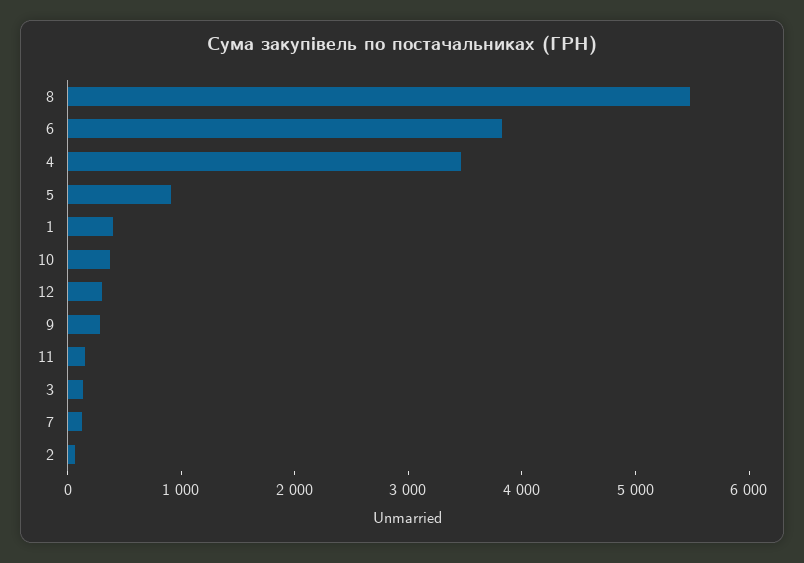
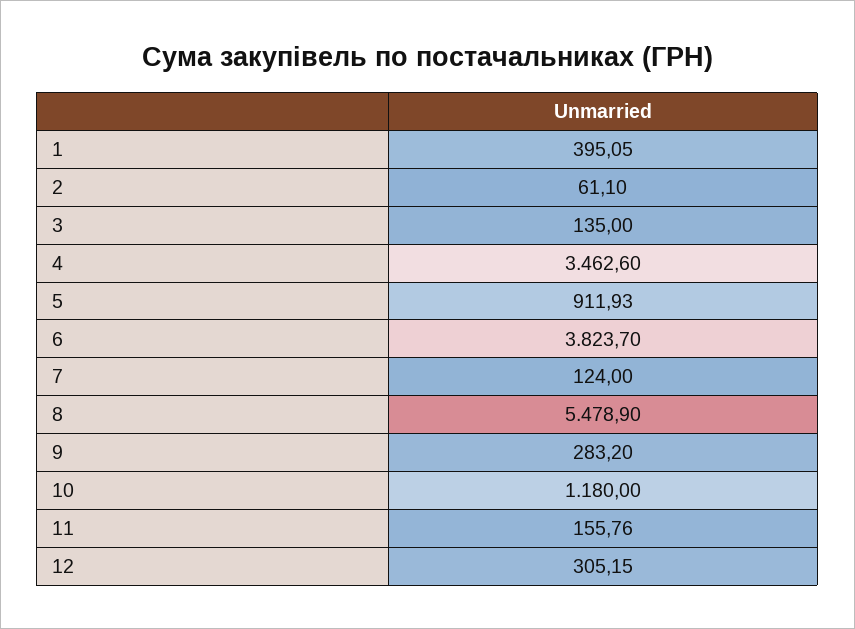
  {
    "8": 5478.9,
    "6": 3823.7,
    "4": 3462.6,
    "5": 911.93,
    "1": 395.05,
-   "10": 400,
+   "10": 1180,
    "12": 305.15,
    "9": 283.2,
    "11": 155.76,
    "3": 135,
    "7": 124,
    "2": 61.1
  }

